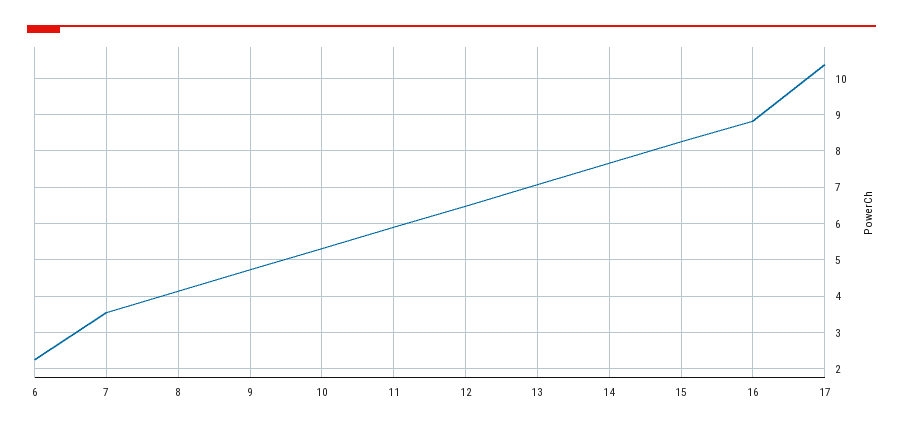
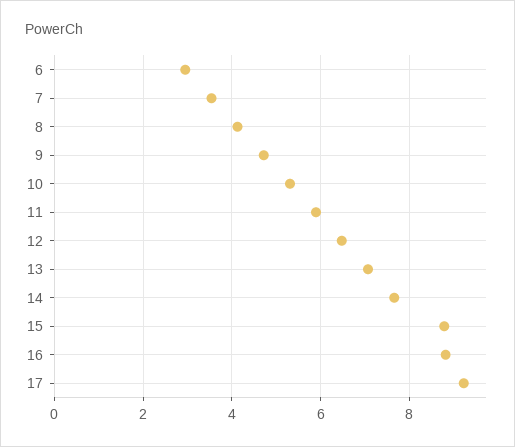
  {
-   "6": 2.2,
+   "6": 3,
    "7": 3.6,
    "8": 4.2,
    "9": 4.8,
    "10": 5.4,
    "11": 6,
    "12": 6.4,
    "13": 7,
    "14": 7.6,
-   "15": 8.2,
+   "15": 8.8,
    "16": 8.8,
-   "17": 10.4
+   "17": 9.2
  }

